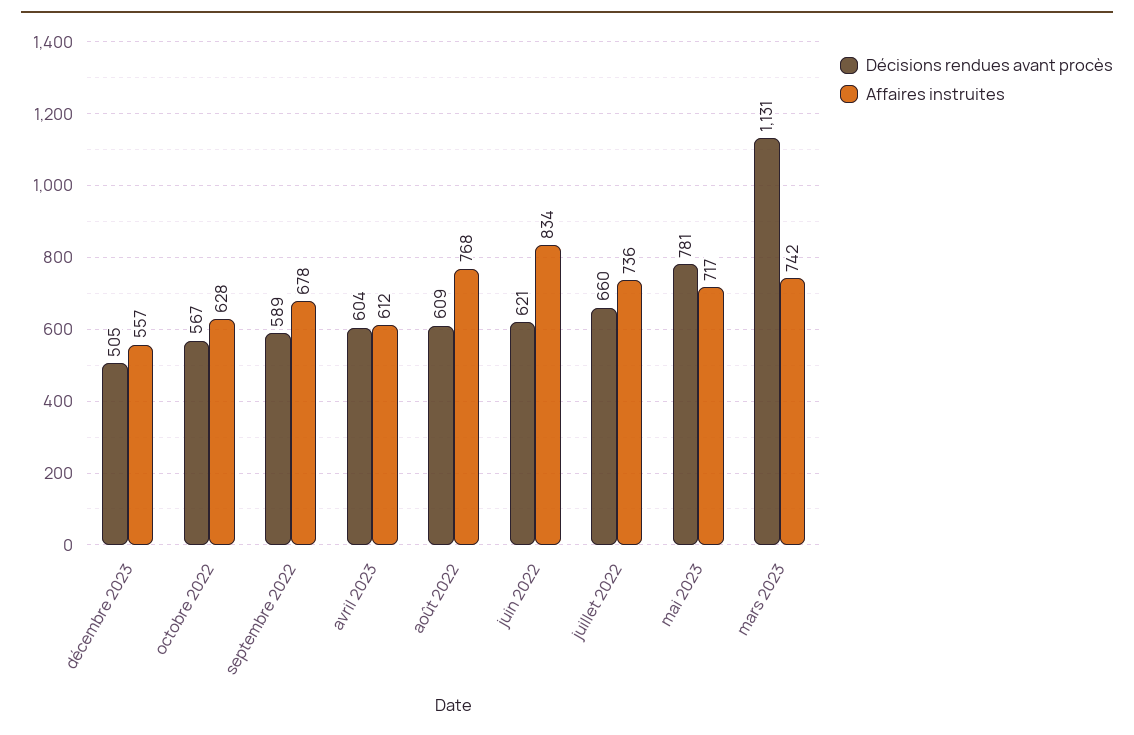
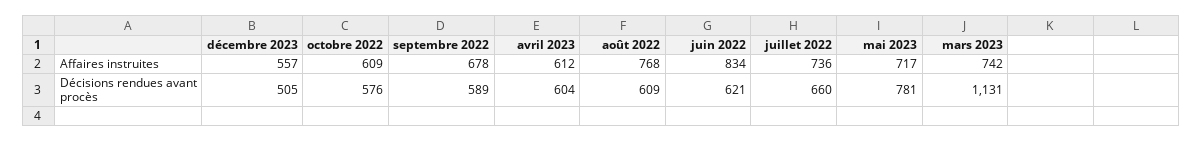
  {
    "Décisions rendues avant procès": {
      "décembre 2023": 505,
-     "octobre 2022": 567,
+     "octobre 2022": 576,
      "septembre 2022": 589,
      "avril 2023": 604,
      "août 2022": 609,
      "juin 2022": 621,
      "juillet 2022": 660,
      "mai 2023": 781,
      "mars 2023": 1131
    },
    "Affaires instruites": {
      "décembre 2023": 557,
-     "octobre 2022": 628,
+     "octobre 2022": 609,
      "septembre 2022": 678,
      "avril 2023": 612,
      "août 2022": 768,
      "juin 2022": 834,
      "juillet 2022": 736,
      "mai 2023": 717,
      "mars 2023": 742
    }
  }

